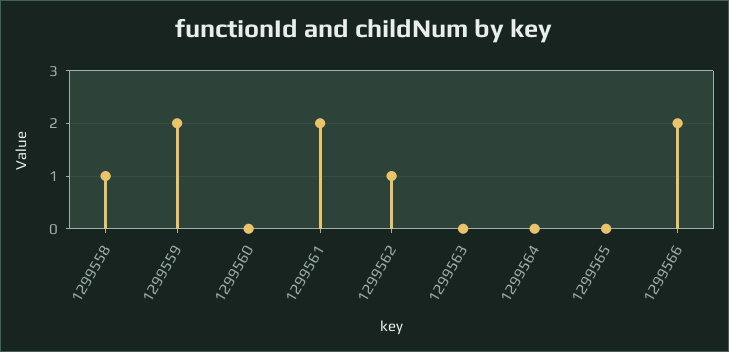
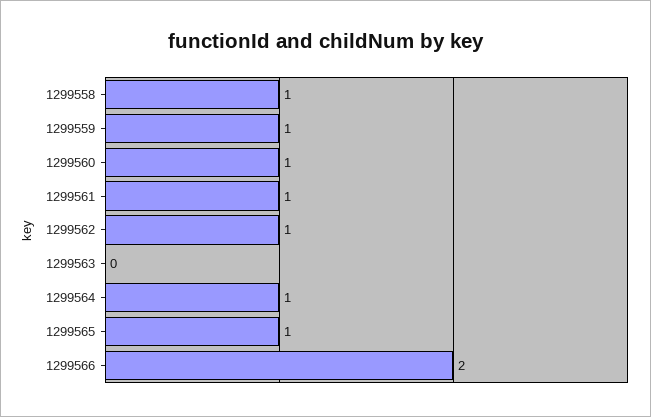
  {
    "1299558": 1,
-   "1299559": 2,
+   "1299559": 1,
-   "1299560": 0,
+   "1299560": 1,
-   "1299561": 2,
+   "1299561": 1,
    "1299562": 1,
    "1299563": 0,
-   "1299564": 0,
+   "1299564": 1,
-   "1299565": 0,
+   "1299565": 1,
    "1299566": 2
  }

